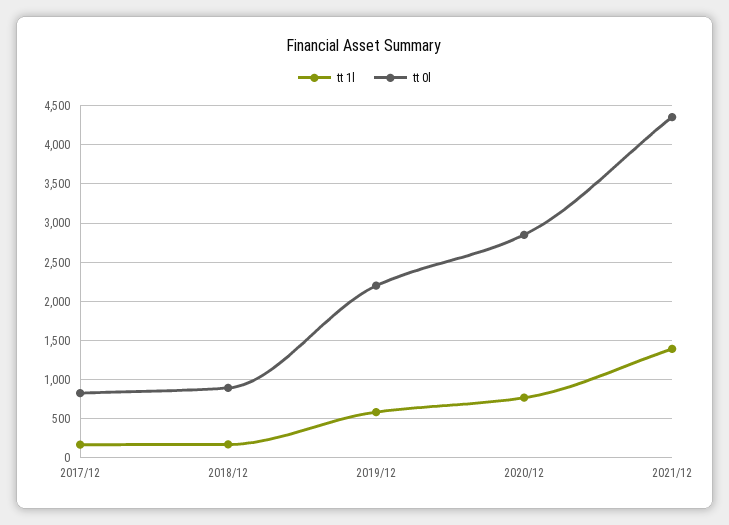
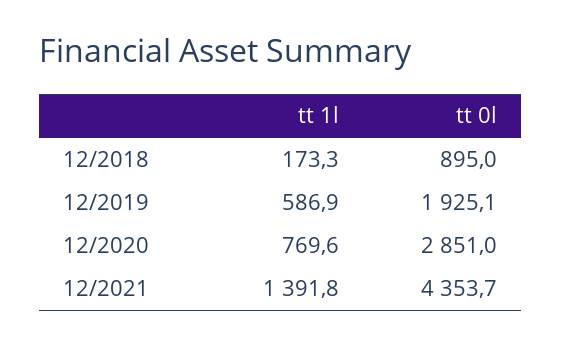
  {
    "tt 1l": {
-     "2017/12": 200,
      "2018/12": 173.3,
      "2019/12": 586.9,
      "2020/12": 769.6,
      "2021/12": 1391.8
    },
    "tt 0l": {
-     "2017/12": 800,
      "2018/12": 895,
-     "2019/12": 2200,
+     "2019/12": 1925.1,
      "2020/12": 2851,
      "2021/12": 4353.7
    }
  }

